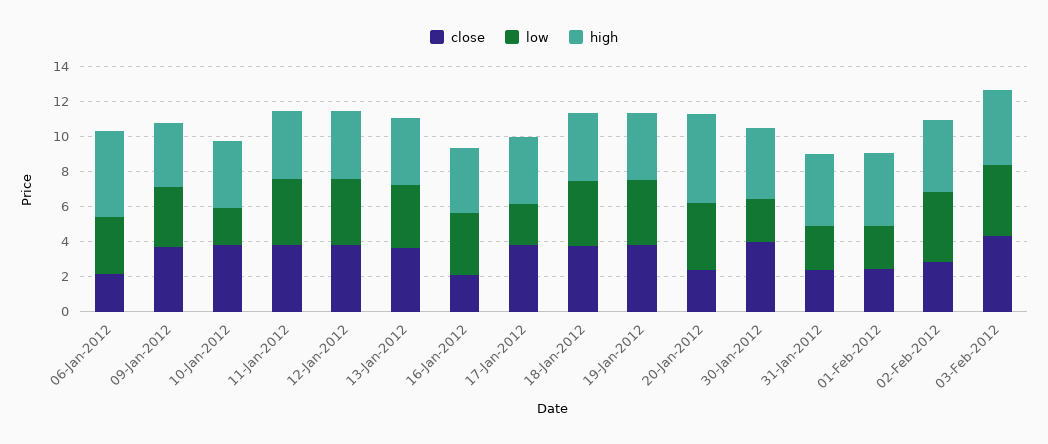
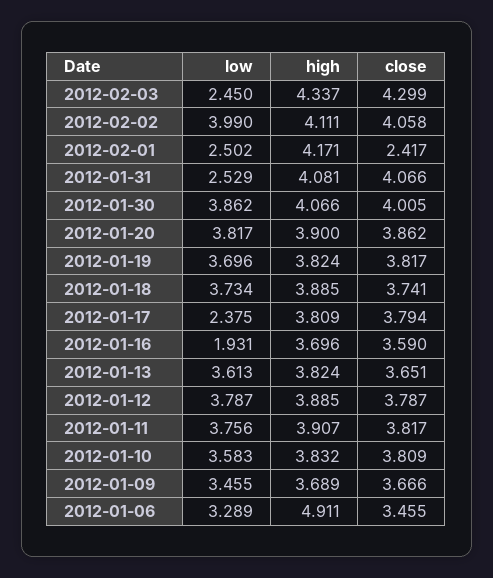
  {
    "close": {
-     "06-Jan-2012": 2,
+     "06-Jan-2012": 3.455,
      "09-Jan-2012": 3.666,
      "10-Jan-2012": 3.809,
      "11-Jan-2012": 3.817,
      "12-Jan-2012": 3.787,
      "13-Jan-2012": 3.651,
-     "16-Jan-2012": 2,
+     "16-Jan-2012": 3.59,
      "17-Jan-2012": 3.794,
      "18-Jan-2012": 3.741,
      "19-Jan-2012": 3.817,
-     "20-Jan-2012": 2.5,
+     "20-Jan-2012": 3.862,
      "30-Jan-2012": 4.005,
-     "31-Jan-2012": 2.5,
+     "31-Jan-2012": 4.066,
      "01-Feb-2012": 2.417,
-     "02-Feb-2012": 3,
+     "02-Feb-2012": 4.058,
      "03-Feb-2012": 4.299
    },
    "low": {
      "06-Jan-2012": 3.289,
      "09-Jan-2012": 3.455,
-     "10-Jan-2012": 2,
+     "10-Jan-2012": 3.583,
      "11-Jan-2012": 3.756,
      "12-Jan-2012": 3.787,
      "13-Jan-2012": 3.613,
-     "16-Jan-2012": 3.5,
+     "16-Jan-2012": 1.931,
      "17-Jan-2012": 2.375,
      "18-Jan-2012": 3.734,
      "19-Jan-2012": 3.696,
      "20-Jan-2012": 3.817,
-     "30-Jan-2012": 2.5,
+     "30-Jan-2012": 3.862,
      "31-Jan-2012": 2.529,
      "01-Feb-2012": 2.502,
      "02-Feb-2012": 3.99,
-     "03-Feb-2012": 4
+     "03-Feb-2012": 2.45
    },
    "high": {
      "06-Jan-2012": 4.911,
      "09-Jan-2012": 3.689,
      "10-Jan-2012": 3.832,
      "11-Jan-2012": 3.907,
      "12-Jan-2012": 3.885,
      "13-Jan-2012": 3.824,
      "16-Jan-2012": 3.696,
      "17-Jan-2012": 3.809,
      "18-Jan-2012": 3.885,
      "19-Jan-2012": 3.824,
-     "20-Jan-2012": 5,
+     "20-Jan-2012": 3.9,
      "30-Jan-2012": 4.066,
      "31-Jan-2012": 4.081,
      "01-Feb-2012": 4.171,
      "02-Feb-2012": 4.111,
      "03-Feb-2012": 4.337
    }
  }

